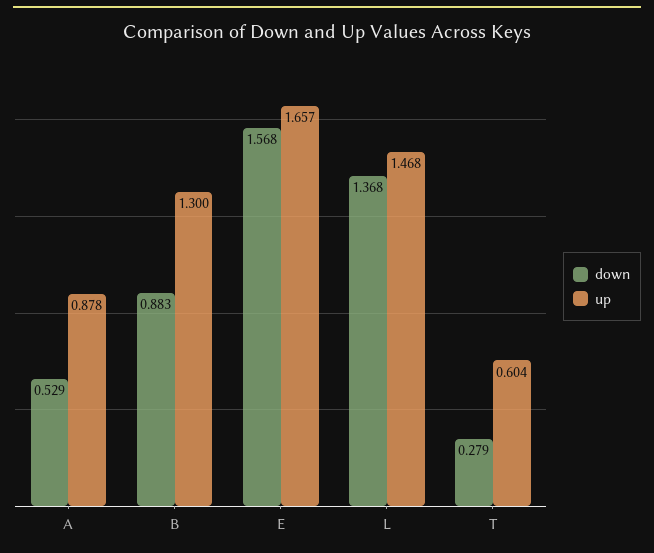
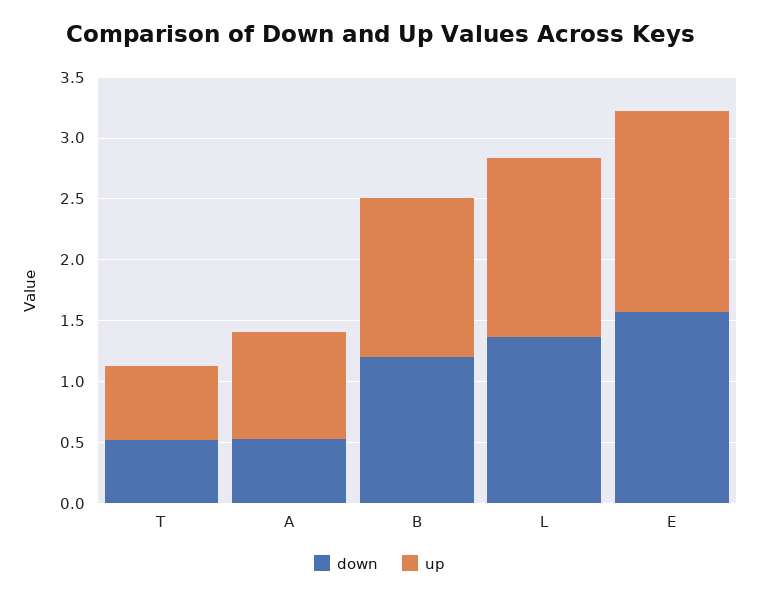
  {
    "down": {
      "A": 0.529,
-     "B": 0.883,
+     "B": 1.2,
      "E": 1.568,
      "L": 1.368,
-     "T": 0.279
+     "T": 0.5
    },
    "up": {
      "A": 0.878,
      "B": 1.3,
      "E": 1.657,
      "L": 1.468,
      "T": 0.604
    }
  }

